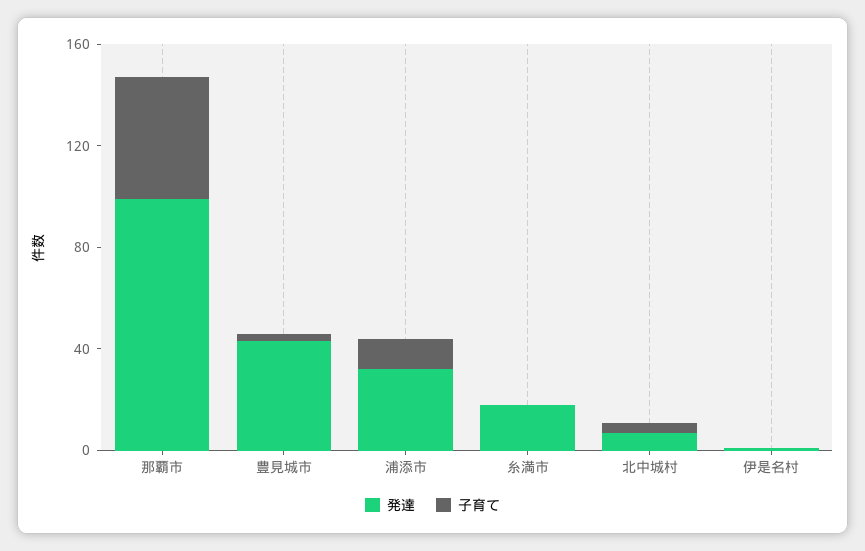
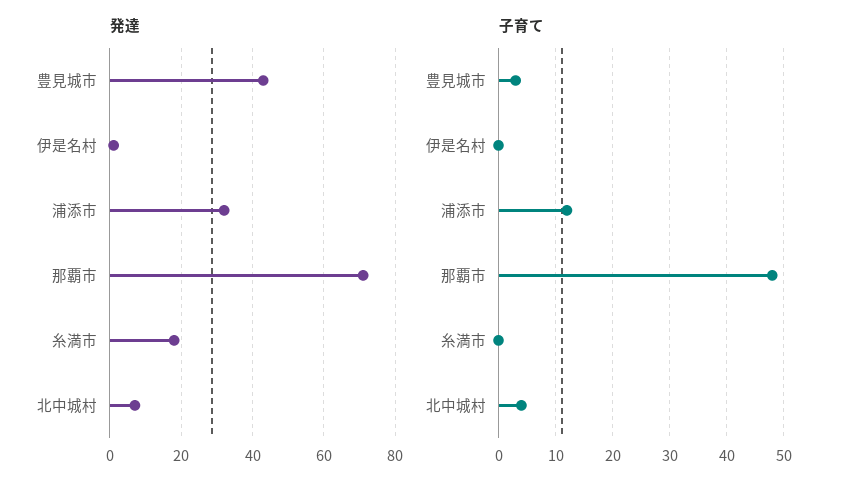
  {
    "発達": {
-     "那覇市": 100,
+     "那覇市": 70,
      "豊見城市": 45,
      "浦添市": 30,
      "糸満市": 20,
      "北中城村": 5,
      "伊是名村": 0
    },
    "子育て": {
      "那覇市": 50,
      "豊見城市": 5,
      "浦添市": 10,
      "糸満市": 0,
      "北中城村": 5,
      "伊是名村": 0
    }
  }

